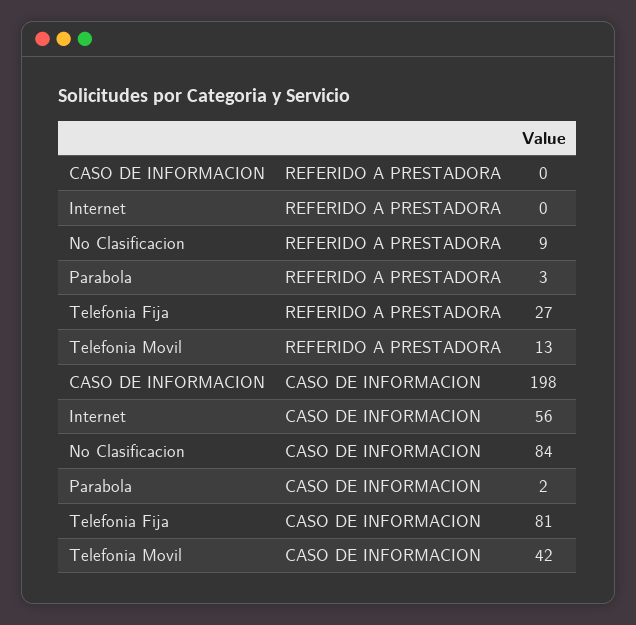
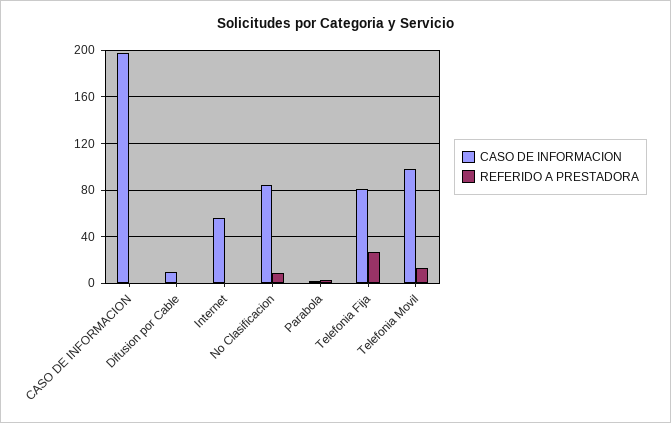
  {
    "REFERIDO A PRESTADORA": {
      "CASO DE INFORMACION": 0,
      "Internet": 0,
      "No Clasificacion": 9,
      "Parabola": 3,
      "Telefonia Fija": 27,
-     "Telefonia Movil": 13
+     "Telefonia Movil": 13,
+     "Difusion por Cable": 0
    },
    "CASO DE INFORMACION": {
      "CASO DE INFORMACION": 198,
      "Internet": 56,
      "No Clasificacion": 84,
      "Parabola": 2,
      "Telefonia Fija": 81,
-     "Telefonia Movil": 42
+     "Telefonia Movil": 100,
+     "Difusion por Cable": 10
    }
  }

